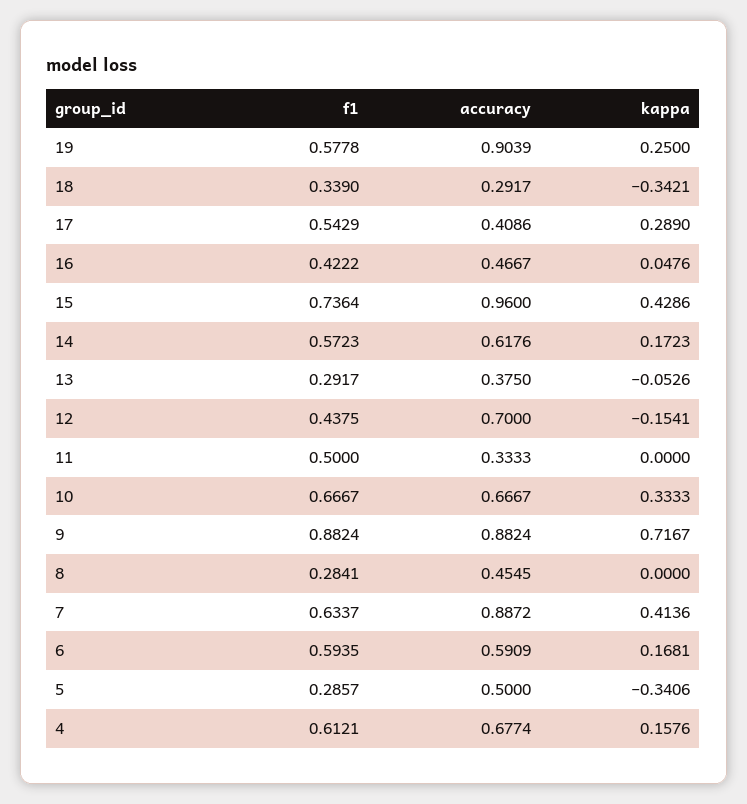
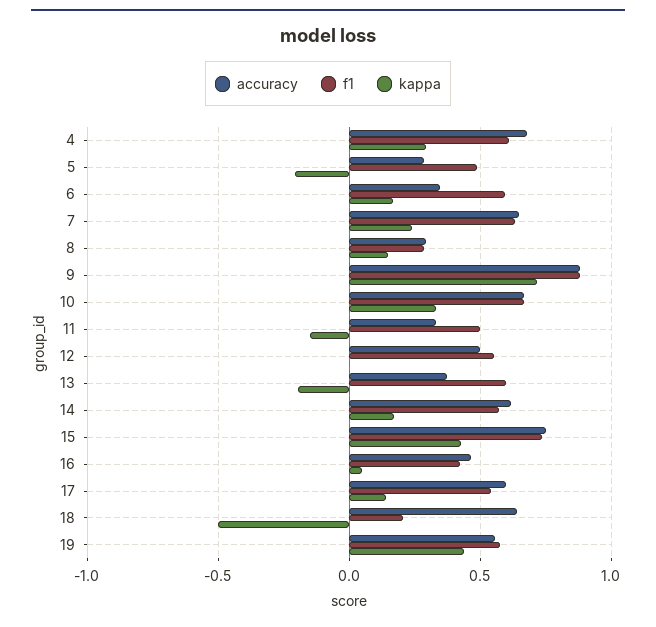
  {
    "f1": {
      "19": 0.5778,
-     "18": 0.339,
+     "18": 0.2,
      "17": 0.5429,
      "16": 0.4222,
      "15": 0.7364,
      "14": 0.5723,
-     "13": 0.2917,
+     "13": 0.6,
-     "12": 0.4375,
+     "12": 0.55,
      "11": 0.5,
      "10": 0.6667,
      "9": 0.8824,
      "8": 0.2841,
      "7": 0.6337,
      "6": 0.5935,
-     "5": 0.2857,
+     "5": 0.5,
      "4": 0.6121
    },
    "accuracy": {
-     "19": 0.9039,
+     "19": 0.55,
-     "18": 0.2917,
+     "18": 0.65,
-     "17": 0.4086,
+     "17": 0.6,
      "16": 0.4667,
-     "15": 0.96,
+     "15": 0.75,
      "14": 0.6176,
      "13": 0.375,
-     "12": 0.7,
+     "12": 0.5,
      "11": 0.3333,
      "10": 0.6667,
      "9": 0.8824,
-     "8": 0.4545,
+     "8": 0.3,
-     "7": 0.8872,
+     "7": 0.65,
-     "6": 0.5909,
+     "6": 0.35,
-     "5": 0.5,
+     "5": 0.3,
      "4": 0.6774
    },
    "kappa": {
-     "19": 0.25,
+     "19": 0.45,
-     "18": -0.3421,
+     "18": -0.5,
-     "17": 0.289,
+     "17": 0.15,
      "16": 0.0476,
      "15": 0.4286,
      "14": 0.1723,
-     "13": -0.0526,
+     "13": -0.2,
-     "12": -0.1541,
+     "12": 0,
-     "11": 0,
+     "11": -0.15,
      "10": 0.3333,
      "9": 0.7167,
-     "8": 0,
+     "8": 0.15,
-     "7": 0.4136,
+     "7": 0.25,
      "6": 0.1681,
-     "5": -0.3406,
+     "5": -0.2,
-     "4": 0.1576
+     "4": 0.3
    }
  }

